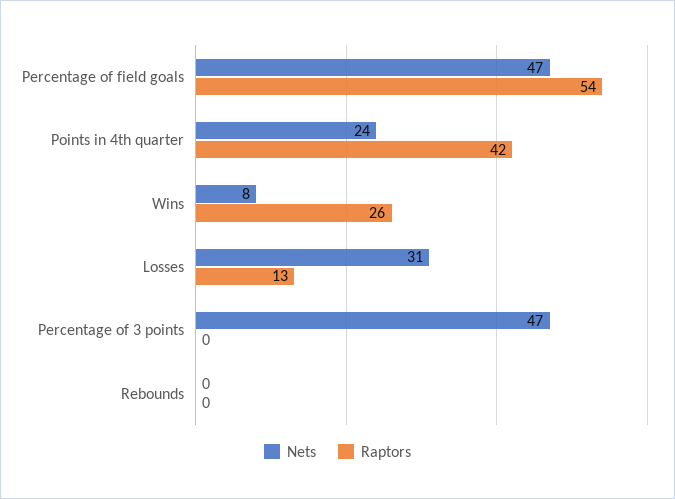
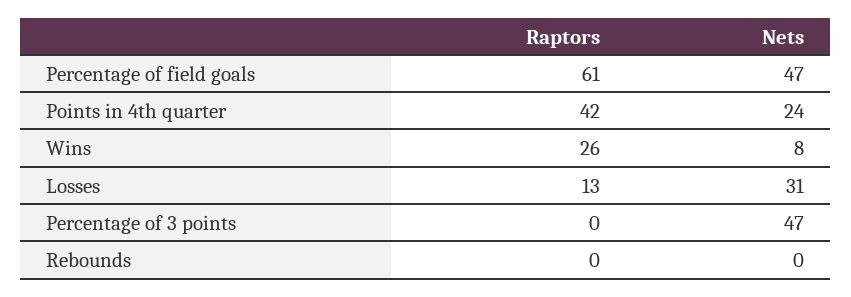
  {
    "Nets": {
      "Percentage of field goals": 47,
      "Points in 4th quarter": 24,
      "Wins": 8,
      "Losses": 31,
      "Percentage of 3 points": 47,
      "Rebounds": 0
    },
    "Raptors": {
-     "Percentage of field goals": 54,
+     "Percentage of field goals": 61,
      "Points in 4th quarter": 42,
      "Wins": 26,
      "Losses": 13,
      "Percentage of 3 points": 0,
      "Rebounds": 0
    }
  }

